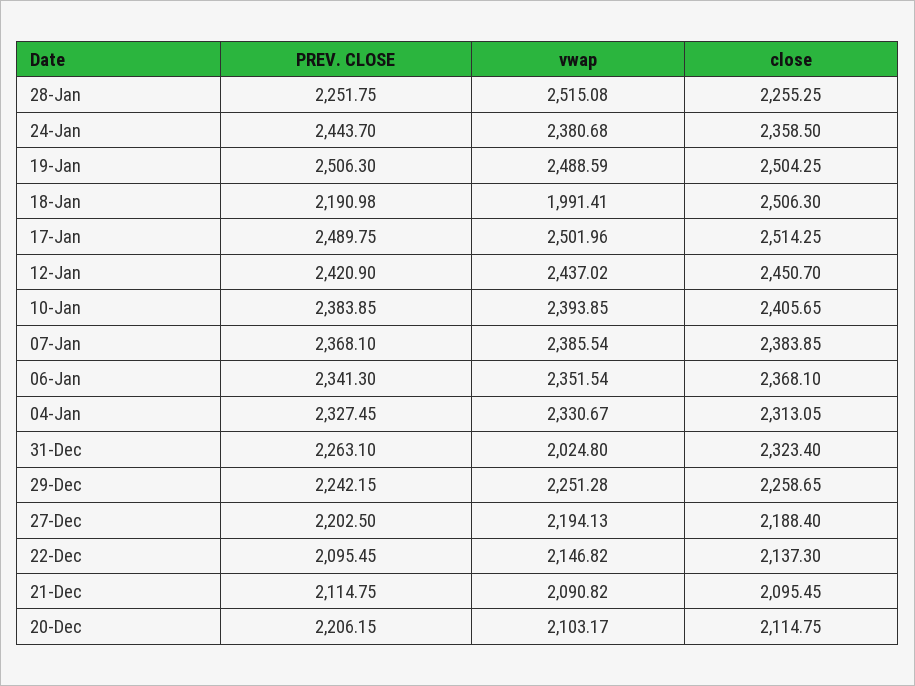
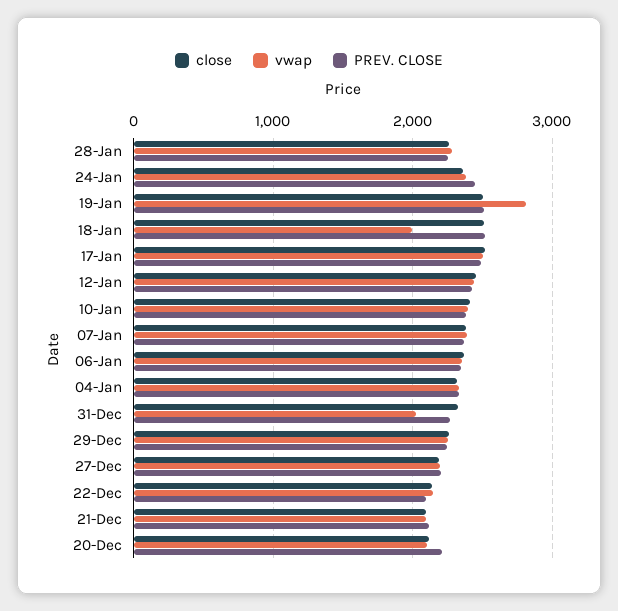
  {
    "PREV. CLOSE": {
      "28-Jan": 2251.75,
      "24-Jan": 2443.7,
      "19-Jan": 2506.3,
-     "18-Jan": 2190.98,
+     "18-Jan": 2500,
      "17-Jan": 2489.75,
      "12-Jan": 2420.9,
      "10-Jan": 2383.85,
      "07-Jan": 2368.1,
      "06-Jan": 2341.3,
      "04-Jan": 2327.45,
      "31-Dec": 2263.1,
      "29-Dec": 2242.15,
      "27-Dec": 2202.5,
      "22-Dec": 2095.45,
      "21-Dec": 2114.75,
      "20-Dec": 2206.15
    },
    "vwap": {
-     "28-Jan": 2515.08,
+     "28-Jan": 2300,
      "24-Jan": 2380.68,
-     "19-Jan": 2488.59,
+     "19-Jan": 2800,
      "18-Jan": 1991.41,
      "17-Jan": 2501.96,
      "12-Jan": 2437.02,
      "10-Jan": 2393.85,
      "07-Jan": 2385.54,
      "06-Jan": 2351.54,
      "04-Jan": 2330.67,
      "31-Dec": 2024.8,
      "29-Dec": 2251.28,
      "27-Dec": 2194.13,
      "22-Dec": 2146.82,
      "21-Dec": 2090.82,
      "20-Dec": 2103.17
    },
    "close": {
      "28-Jan": 2255.25,
      "24-Jan": 2358.5,
      "19-Jan": 2504.25,
      "18-Jan": 2506.3,
      "17-Jan": 2514.25,
      "12-Jan": 2450.7,
      "10-Jan": 2405.65,
      "07-Jan": 2383.85,
      "06-Jan": 2368.1,
      "04-Jan": 2313.05,
      "31-Dec": 2323.4,
      "29-Dec": 2258.65,
      "27-Dec": 2188.4,
      "22-Dec": 2137.3,
      "21-Dec": 2095.45,
      "20-Dec": 2114.75
    }
  }

